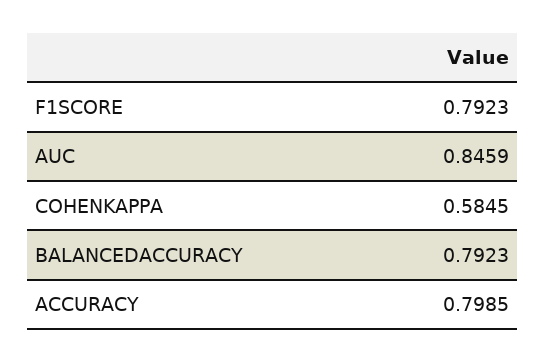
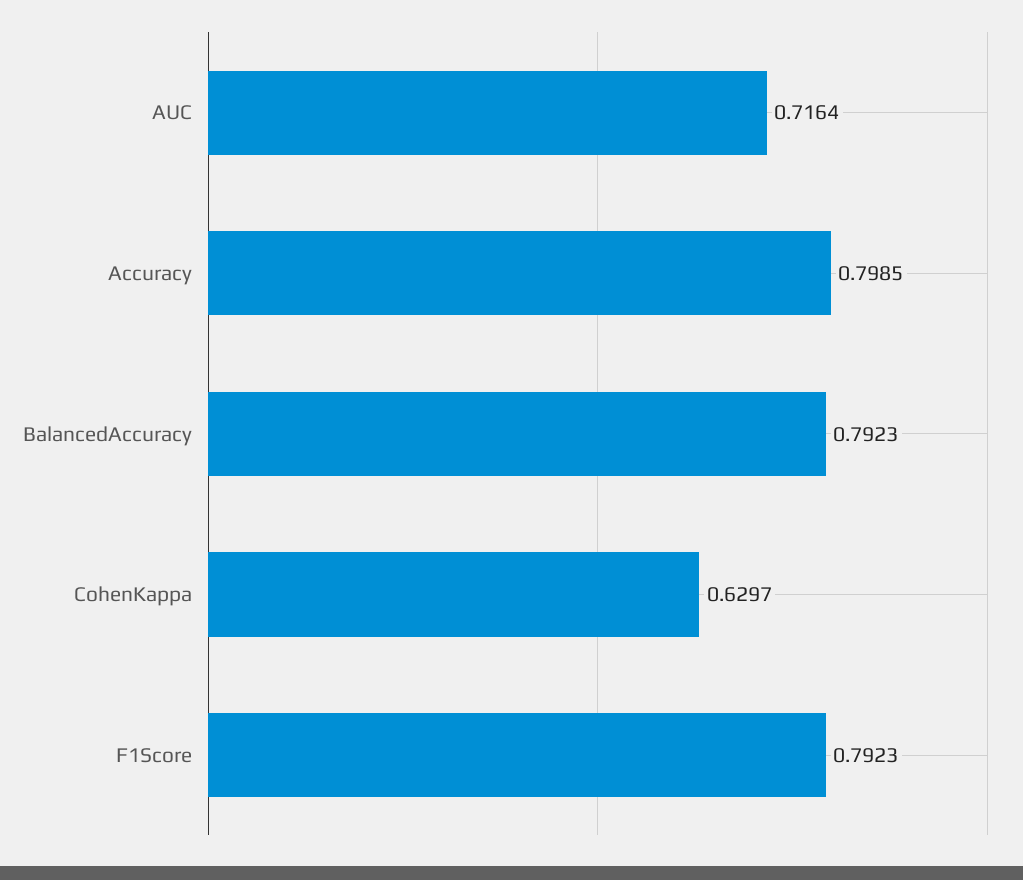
  {
    "F1SCORE": 0.7923,
-   "AUC": 0.8459,
+   "AUC": 0.7164,
-   "COHENKAPPA": 0.5845,
+   "COHENKAPPA": 0.6297,
    "BALANCEDACCURACY": 0.7923,
    "ACCURACY": 0.7985
  }

